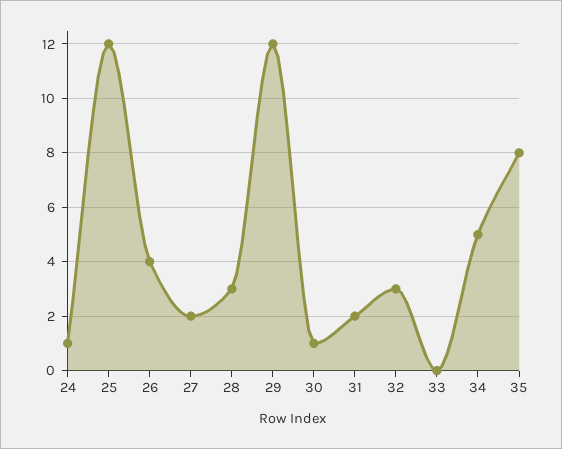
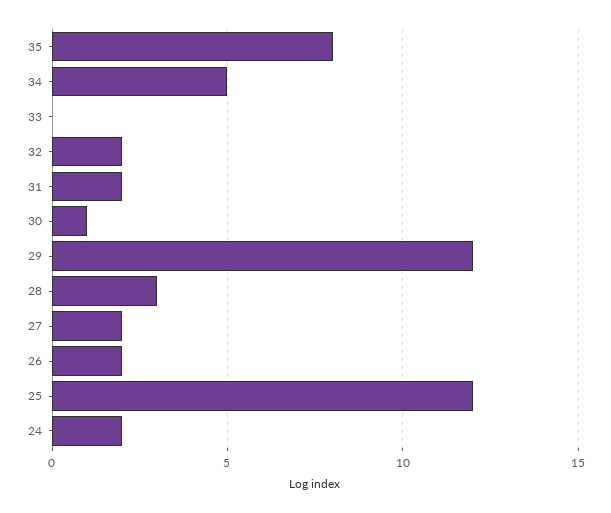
  {
-   "24": 1,
+   "24": 2,
    "25": 12,
-   "26": 4,
+   "26": 2,
    "27": 2,
    "28": 3,
    "29": 12,
    "30": 1,
    "31": 2,
-   "32": 3,
+   "32": 2,
    "33": 0,
    "34": 5,
    "35": 8
  }

